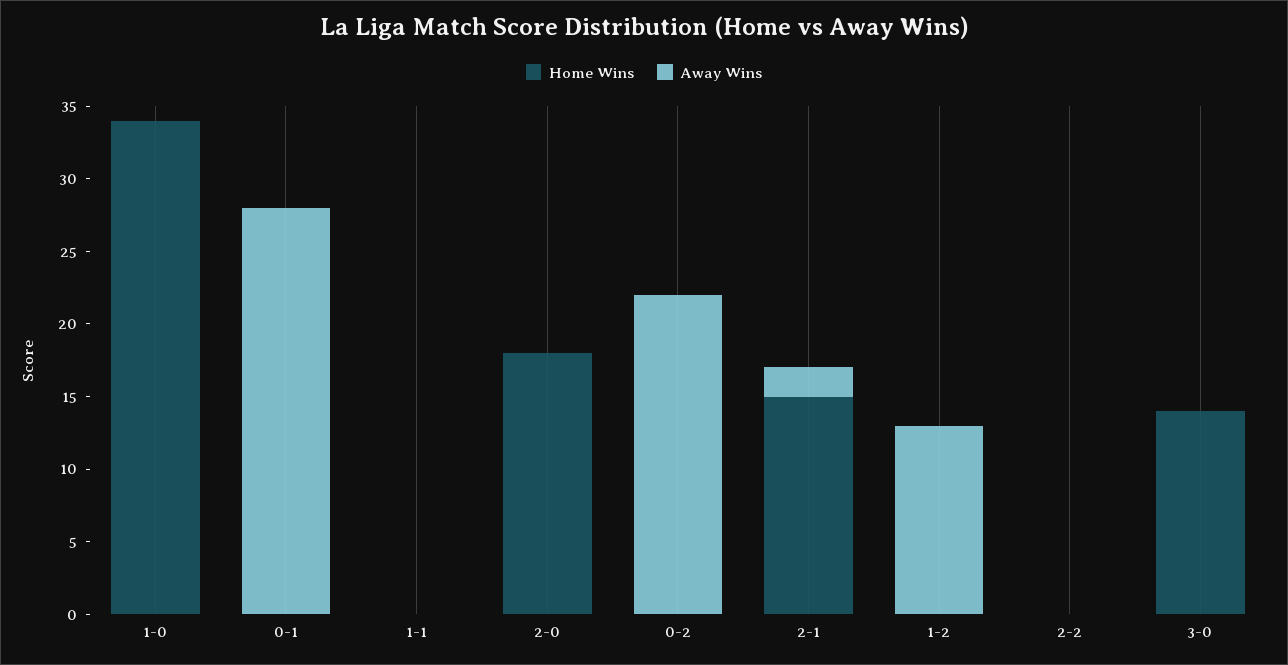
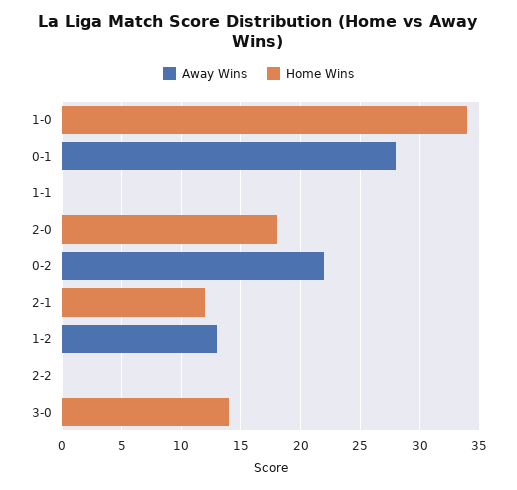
  {
    "Home Wins": {
      "1-0": 34,
      "0-1": 0,
      "1-1": 0,
      "2-0": 18,
      "0-2": 0,
-     "2-1": 15,
+     "2-1": 12,
      "1-2": 0,
      "2-2": 0,
      "3-0": 14
    },
    "Away Wins": {
      "1-0": 0,
      "0-1": 28,
      "1-1": 0,
      "2-0": 0,
      "0-2": 22,
-     "2-1": 2,
+     "2-1": 0,
      "1-2": 13,
      "2-2": 0,
      "3-0": 0
    }
  }

